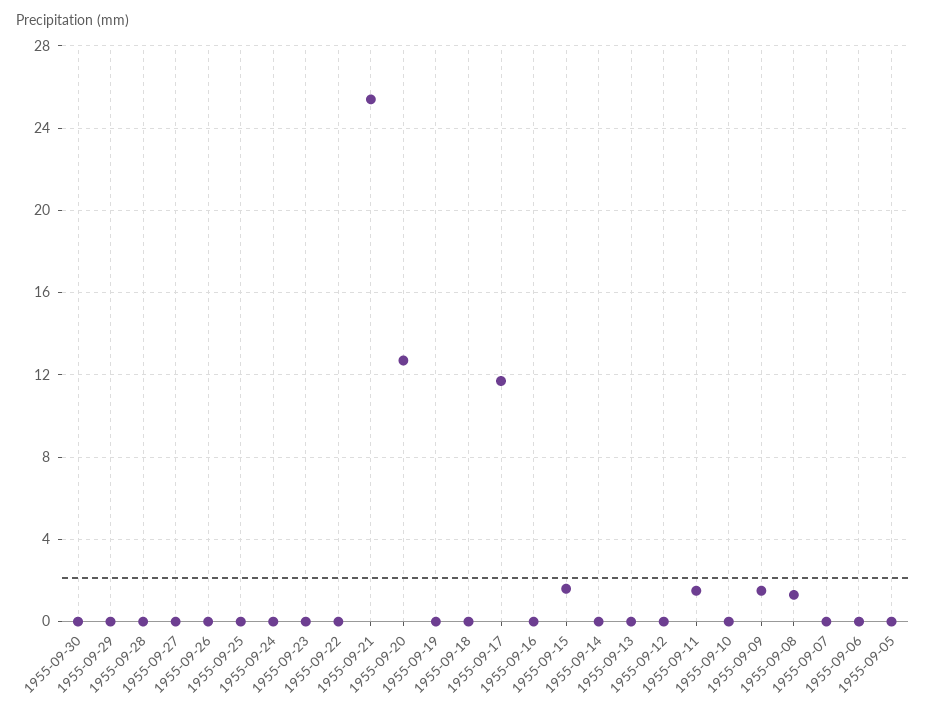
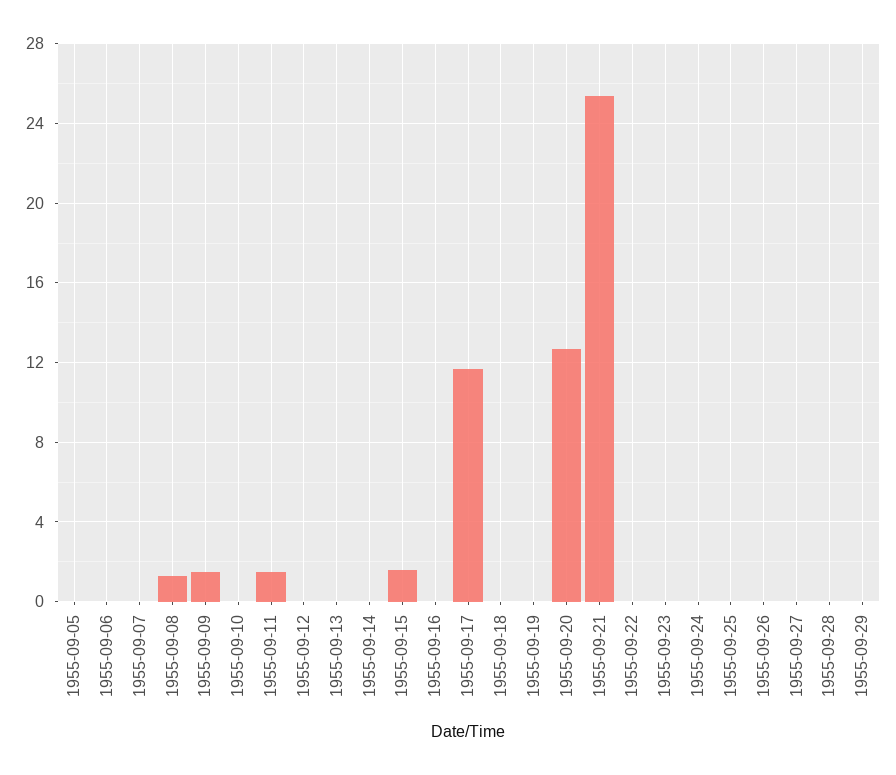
  {
-   "1955-09-30": 0,
    "1955-09-29": 0,
    "1955-09-28": 0,
    "1955-09-27": 0,
    "1955-09-26": 0,
    "1955-09-25": 0,
    "1955-09-24": 0,
    "1955-09-23": 0,
    "1955-09-22": 0,
    "1955-09-21": 25.5,
    "1955-09-20": 12.5,
    "1955-09-19": 0,
    "1955-09-18": 0,
    "1955-09-17": 11.5,
    "1955-09-16": 0,
    "1955-09-15": 1.5,
    "1955-09-14": 0,
    "1955-09-13": 0,
    "1955-09-12": 0,
    "1955-09-11": 1.5,
    "1955-09-10": 0,
    "1955-09-09": 1.5,
    "1955-09-08": 1.5,
    "1955-09-07": 0,
    "1955-09-06": 0,
    "1955-09-05": 0
  }

